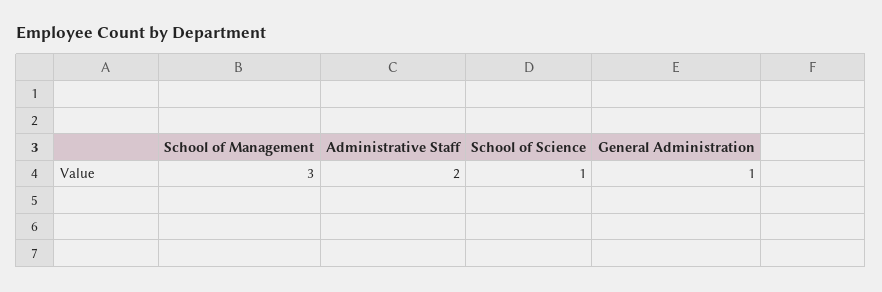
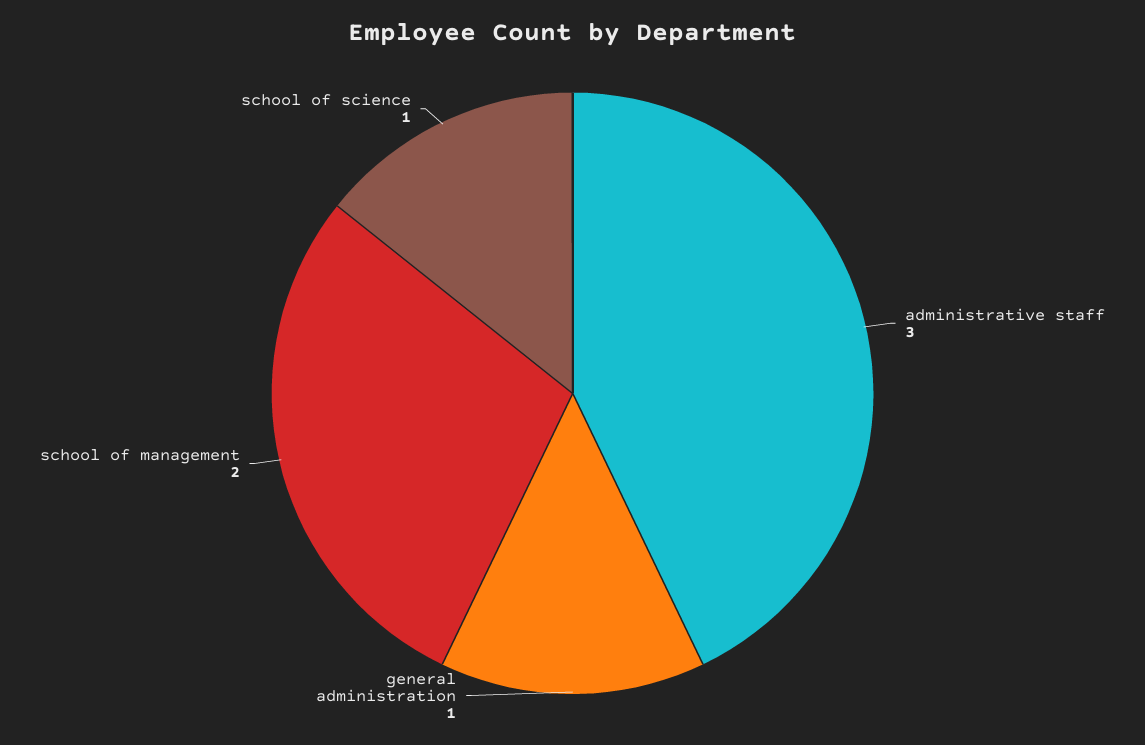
  {
-   "School of Management": 3,
+   "School of Management": 2,
-   "Administrative Staff": 2,
+   "Administrative Staff": 3,
    "School of Science": 1,
    "General Administration": 1
  }

